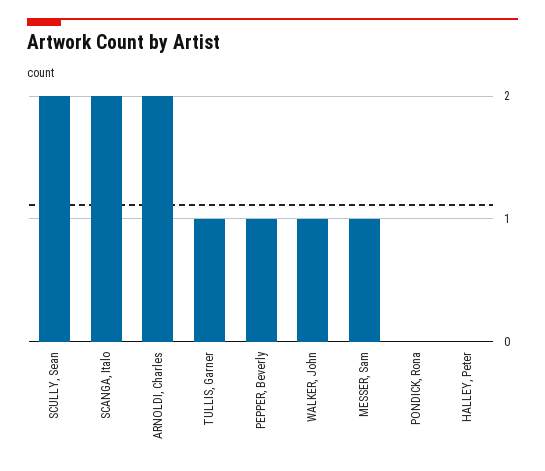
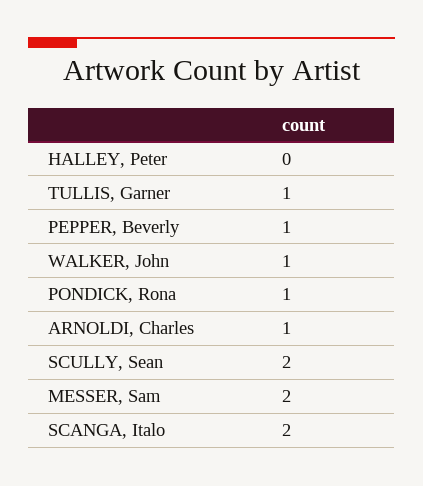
  {
    "SCULLY, Sean": 2,
    "SCANGA, Italo": 2,
-   "ARNOLDI, Charles": 2,
+   "ARNOLDI, Charles": 1,
    "TULLIS, Garner": 1,
    "PEPPER, Beverly": 1,
    "WALKER, John": 1,
-   "MESSER, Sam": 1,
+   "MESSER, Sam": 2,
-   "PONDICK, Rona": 0,
+   "PONDICK, Rona": 1,
    "HALLEY, Peter": 0
  }

